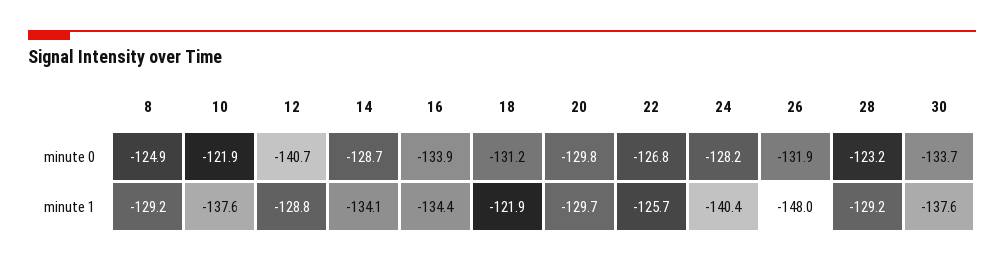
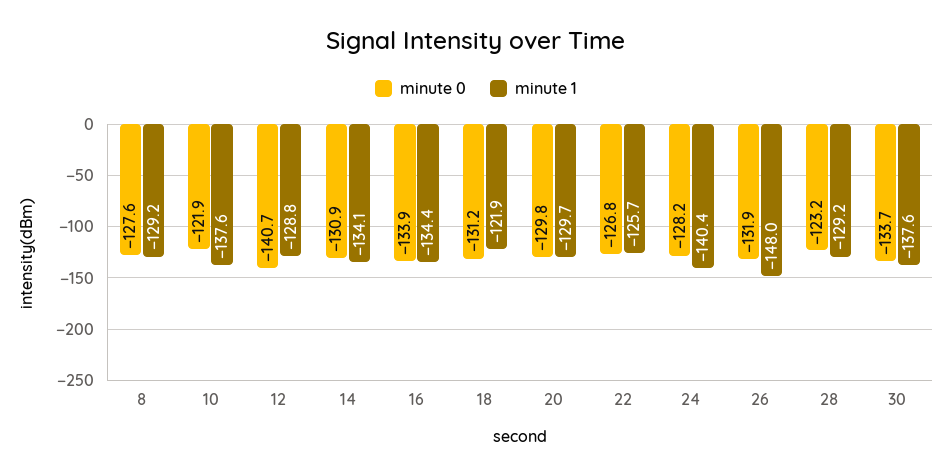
  {
    "minute 0": {
-     "8": -124.9,
+     "8": -127.6,
      "10": -121.9,
      "12": -140.7,
-     "14": -128.7,
+     "14": -130.9,
      "16": -133.9,
      "18": -131.2,
      "20": -129.8,
      "22": -126.8,
      "24": -128.2,
      "26": -131.9,
      "28": -123.2,
      "30": -133.7
    },
    "minute 1": {
      "8": -129.2,
      "10": -137.6,
      "12": -128.8,
      "14": -134.1,
      "16": -134.4,
      "18": -121.9,
      "20": -129.7,
      "22": -125.7,
      "24": -140.4,
      "26": -148,
      "28": -129.2,
      "30": -137.6
    }
  }

